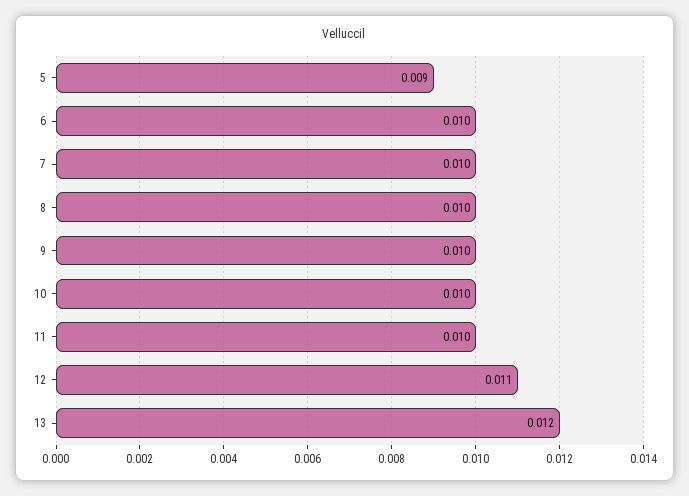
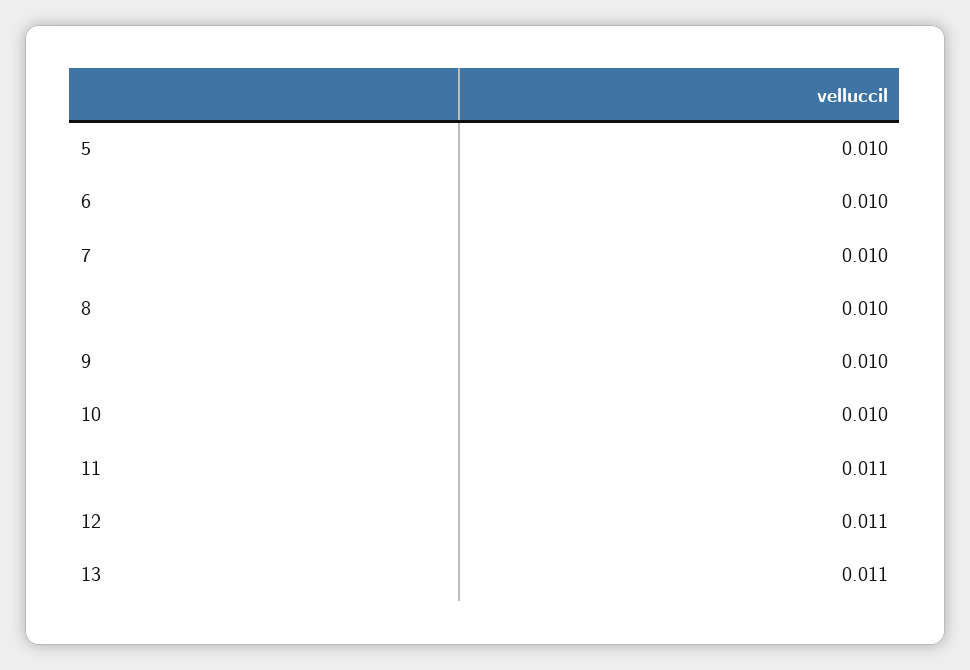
  {
-   "5": 0.009,
+   "5": 0.01,
    "6": 0.01,
    "7": 0.01,
    "8": 0.01,
    "9": 0.01,
    "10": 0.01,
-   "11": 0.01,
+   "11": 0.011,
    "12": 0.011,
-   "13": 0.012
+   "13": 0.011
  }

